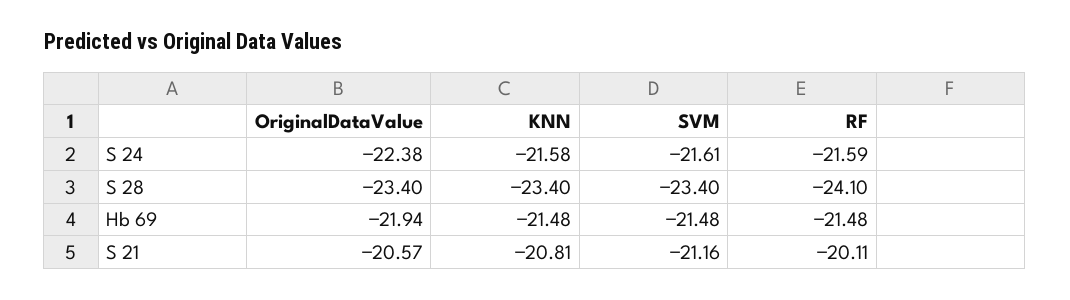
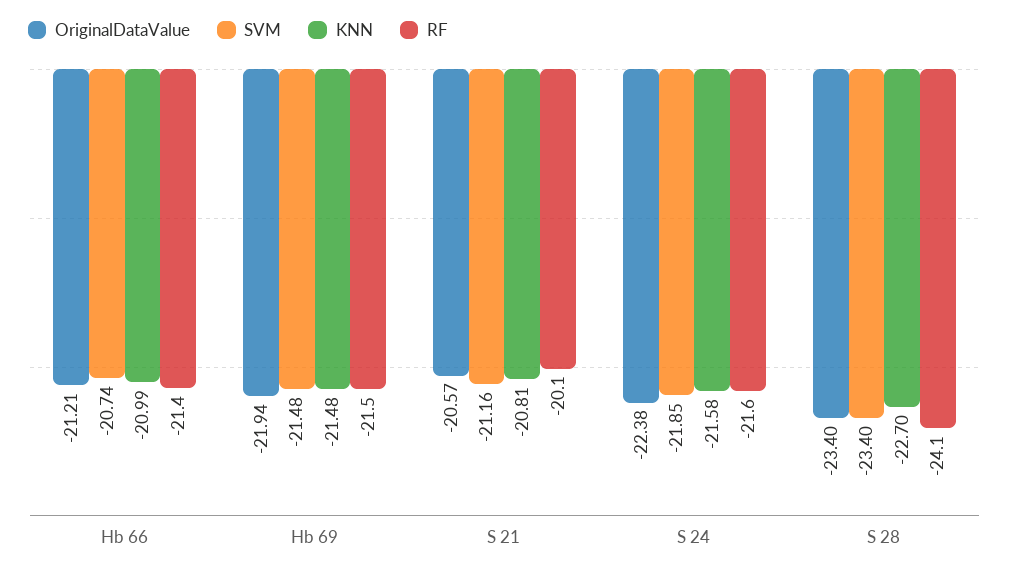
  {
    "OriginalDataValue": {
      "S 24": -22.38,
      "S 28": -23.4,
      "Hb 69": -21.94,
-     "S 21": -20.57
+     "S 21": -20.57,
+     "Hb 66": -21.21
    },
    "KNN": {
      "S 24": -21.58,
-     "S 28": -23.4,
+     "S 28": -22.7,
      "Hb 69": -21.48,
-     "S 21": -20.81
+     "S 21": -20.81,
+     "Hb 66": -20.99
    },
    "SVM": {
-     "S 24": -21.61,
+     "S 24": -21.85,
      "S 28": -23.4,
      "Hb 69": -21.48,
-     "S 21": -21.16
+     "S 21": -21.16,
+     "Hb 66": -20.74
    },
    "RF": {
      "S 24": -21.59,
      "S 28": -24.1,
      "Hb 69": -21.48,
-     "S 21": -20.11
+     "S 21": -20.11,
+     "Hb 66": -21.4
    }
  }

